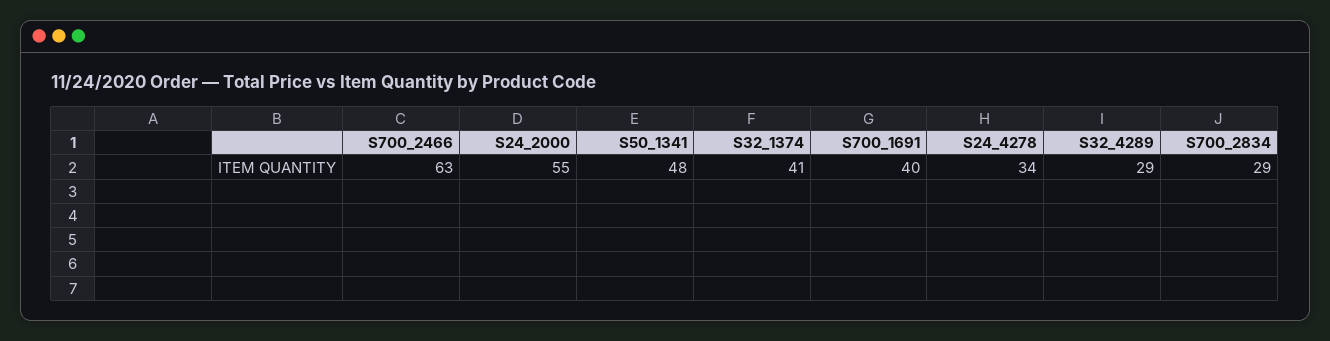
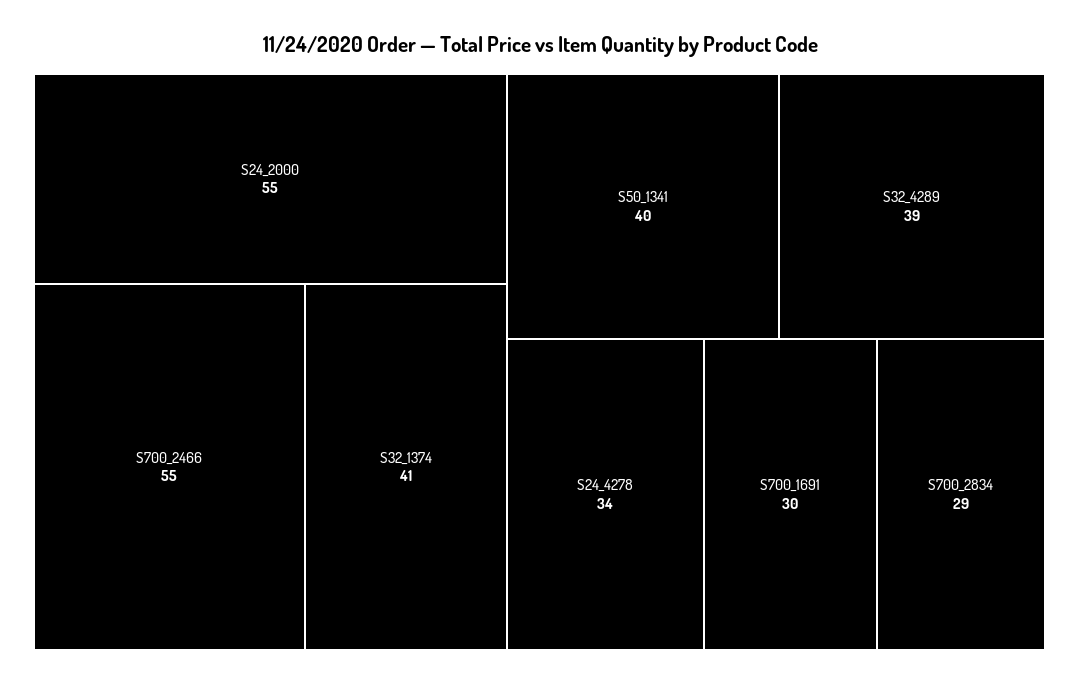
  {
-   "S700_2466": 63,
+   "S700_2466": 55,
    "S24_2000": 55,
-   "S50_1341": 48,
+   "S50_1341": 40,
    "S32_1374": 41,
-   "S700_1691": 40,
+   "S700_1691": 30,
    "S24_4278": 34,
-   "S32_4289": 29,
+   "S32_4289": 39,
    "S700_2834": 29
  }

